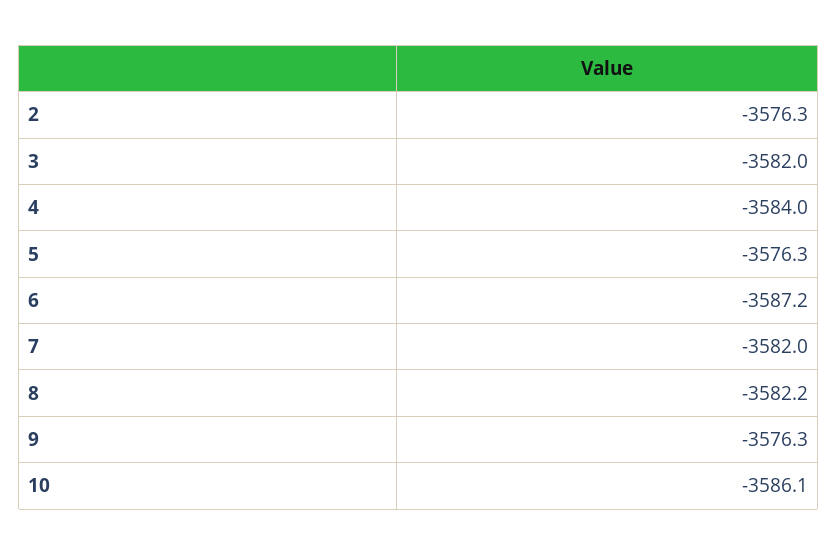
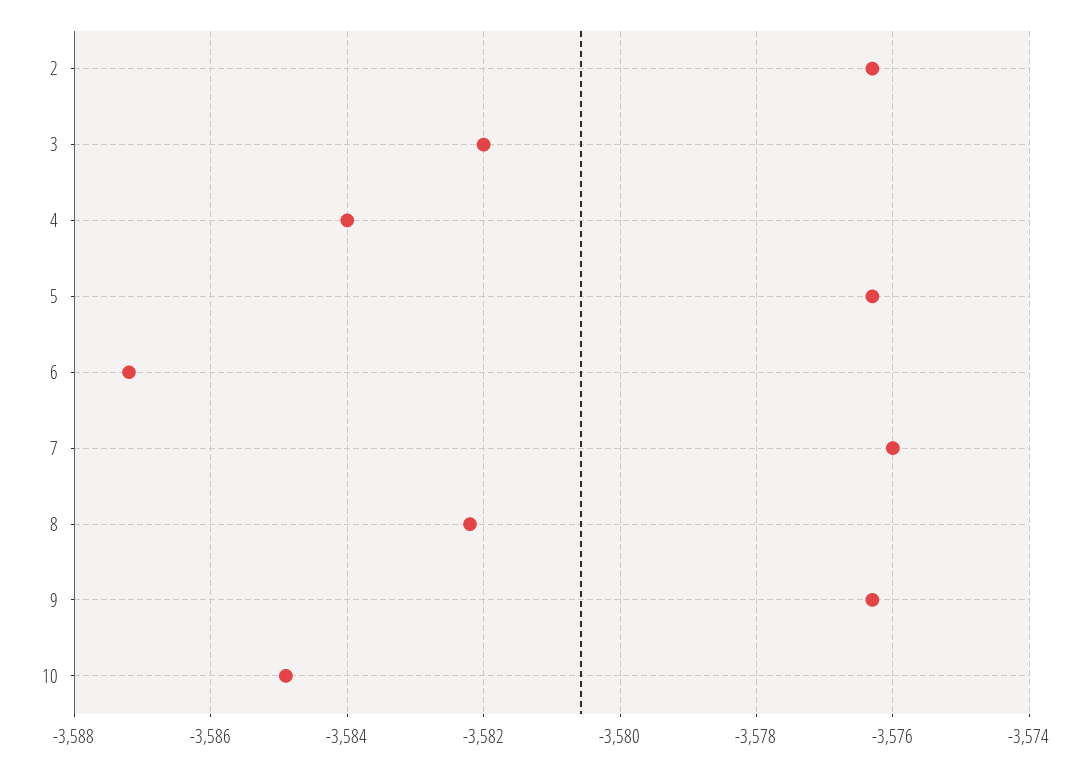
  {
    "2": -3576.3,
    "3": -3582,
    "4": -3584,
    "5": -3576.3,
    "6": -3587.2,
-   "7": -3582,
+   "7": -3576,
    "8": -3582.2,
    "9": -3576.3,
-   "10": -3586.1
+   "10": -3585
  }

